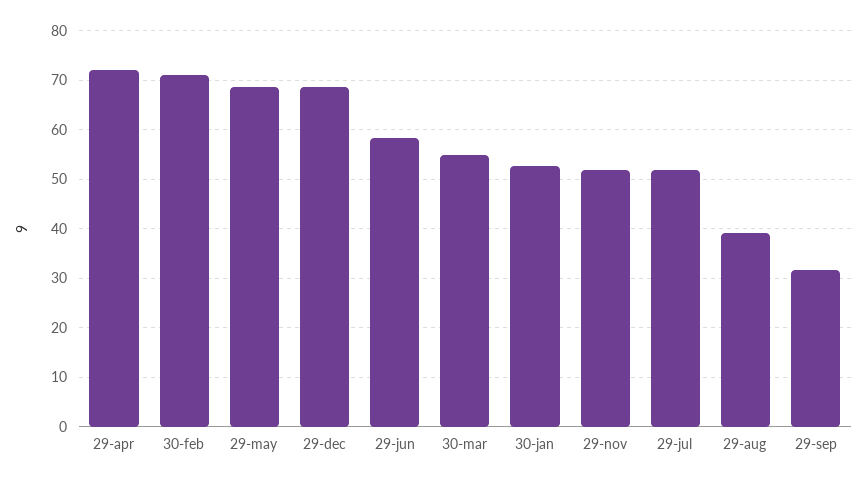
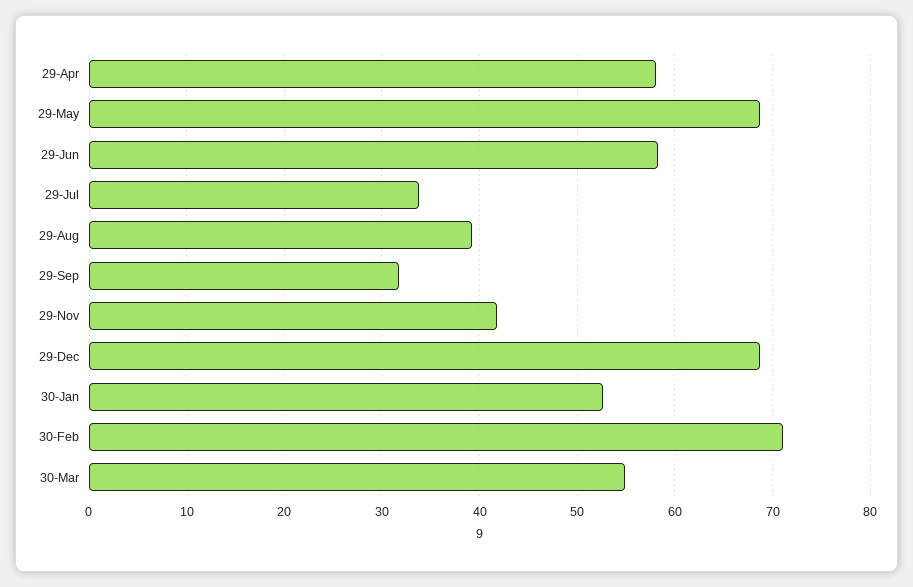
  {
-   "29-apr": 72,
+   "29-apr": 58,
    "30-feb": 71,
    "29-may": 69,
    "29-dec": 69,
    "29-jun": 58,
    "30-mar": 55,
    "30-jan": 53,
-   "29-nov": 52,
+   "29-nov": 42,
-   "29-jul": 52,
+   "29-jul": 34,
    "29-aug": 39,
    "29-sep": 32
  }

